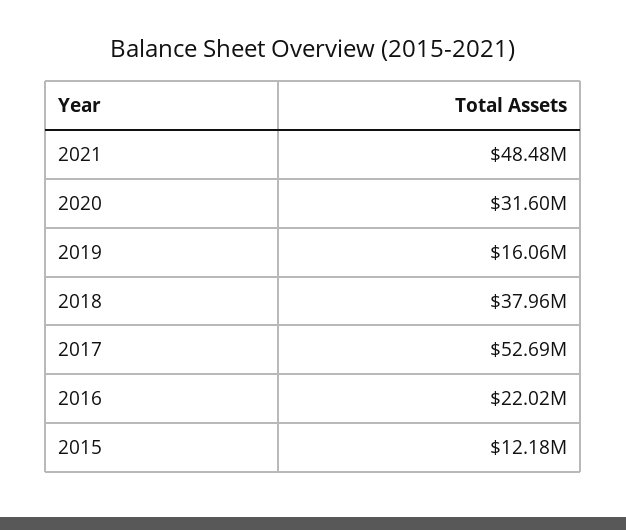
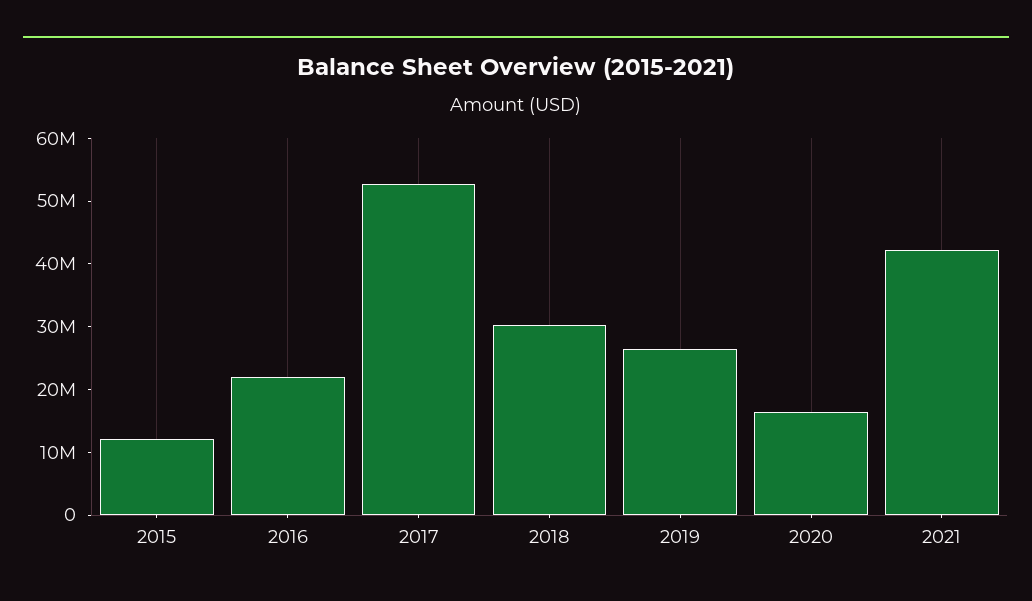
  {
-   "2021": 48480000,
+   "2021": 42000000,
-   "2020": 31600000,
+   "2020": 16000000,
-   "2019": 16060000,
+   "2019": 26000000,
-   "2018": 37960000,
+   "2018": 30000000,
    "2017": 52690000,
    "2016": 22020000,
    "2015": 12180000
  }

